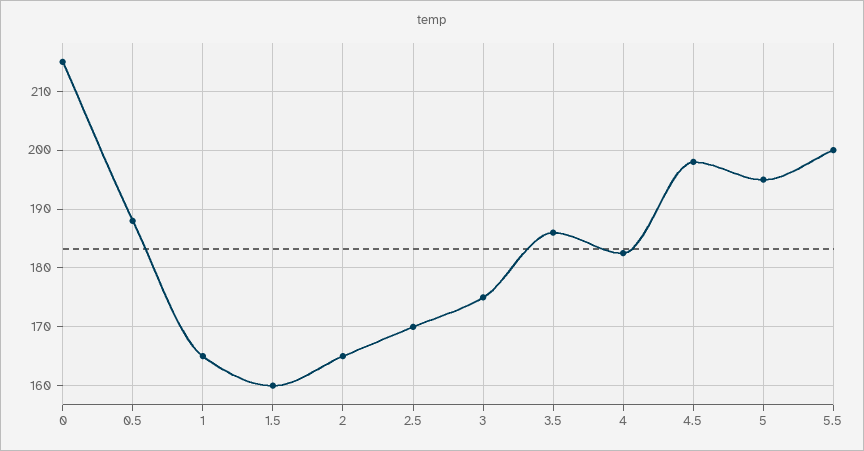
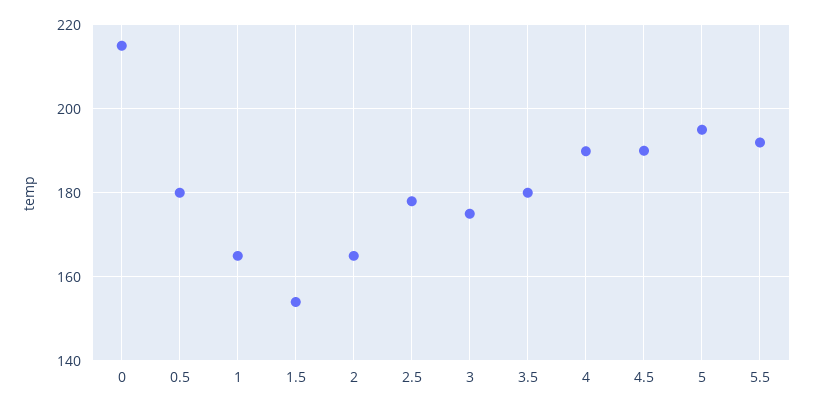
  {
    "0": 216,
-   "0.5": 188,
+   "0.5": 180,
    "1": 166,
-   "1.5": 160,
+   "1.5": 154,
    "2": 166,
-   "2.5": 170,
+   "2.5": 178,
    "3": 176,
-   "3.5": 186,
+   "3.5": 180,
-   "4": 182,
+   "4": 190,
-   "4.5": 198,
+   "4.5": 190,
    "5": 196,
-   "5.5": 200
+   "5.5": 192
  }

